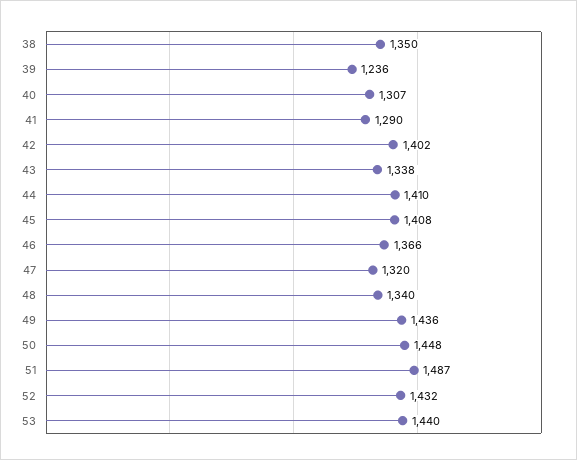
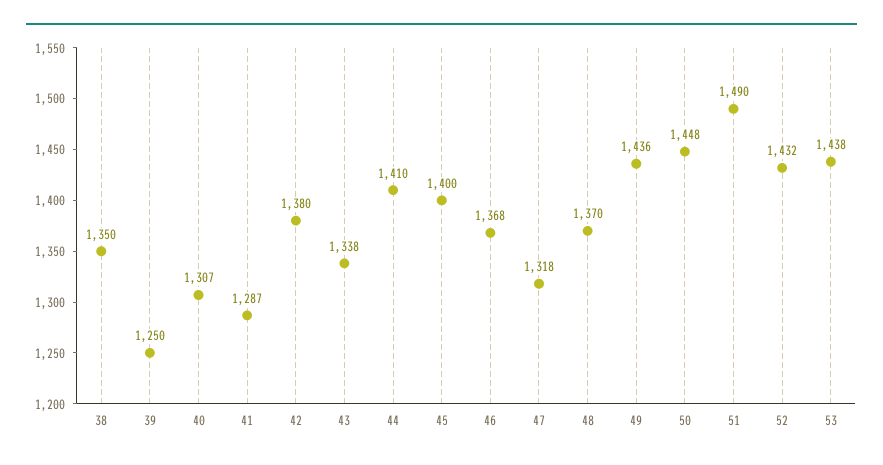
  {
    "38": 1350,
-   "39": 1236,
+   "39": 1250,
    "40": 1307,
-   "41": 1290,
+   "41": 1287,
-   "42": 1402,
+   "42": 1380,
    "43": 1338,
    "44": 1410,
-   "45": 1408,
+   "45": 1400,
-   "46": 1366,
+   "46": 1368,
-   "47": 1320,
+   "47": 1318,
-   "48": 1340,
+   "48": 1370,
    "49": 1436,
    "50": 1448,
-   "51": 1487,
+   "51": 1490,
    "52": 1432,
-   "53": 1440
+   "53": 1438
  }

